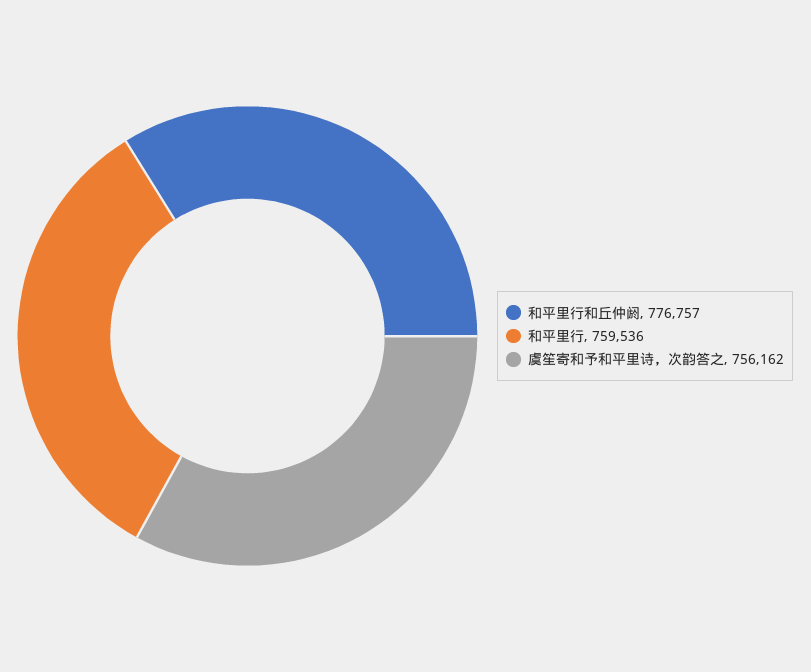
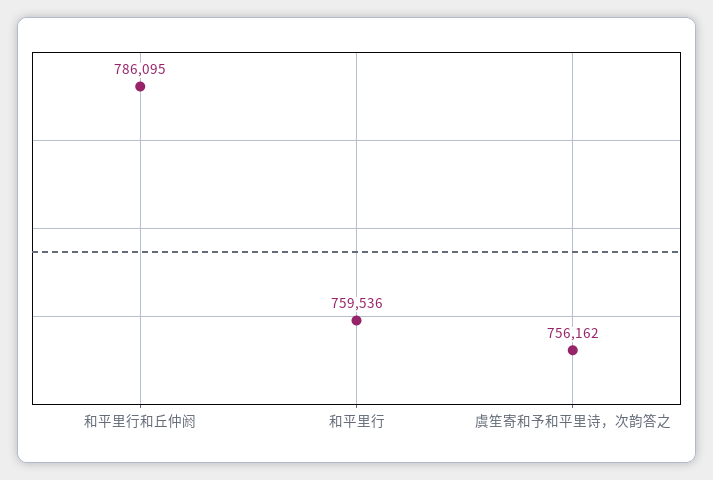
  {
-   "和平里行和丘仲阏": 776757,
+   "和平里行和丘仲阏": 786095,
    "和平里行": 759536,
    "虞笙寄和予和平里诗，次韵答之": 756162
  }

